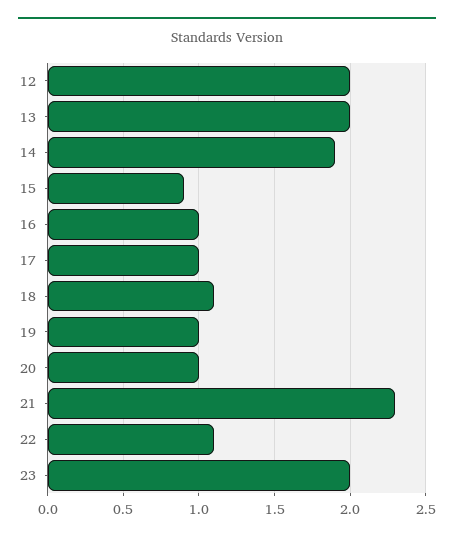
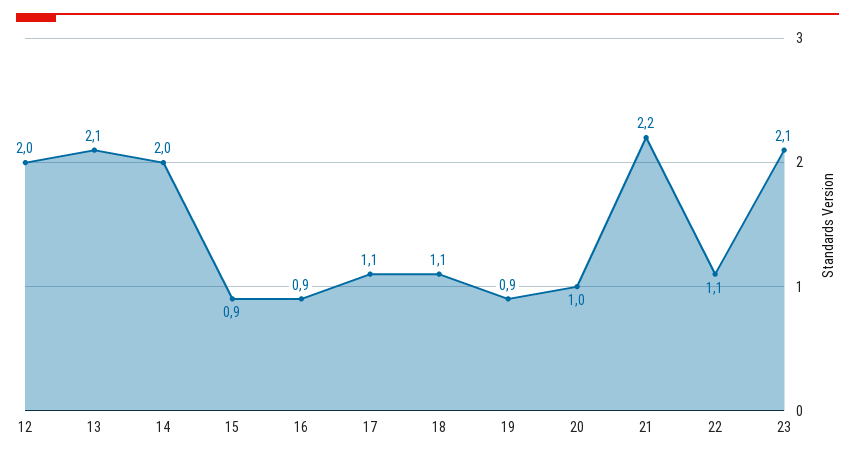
  {
    "12": 2,
-   "13": 2,
+   "13": 2.1,
-   "14": 1.9,
+   "14": 2,
    "15": 0.9,
-   "16": 1,
+   "16": 0.9,
-   "17": 1,
+   "17": 1.1,
    "18": 1.1,
-   "19": 1,
+   "19": 0.9,
    "20": 1,
-   "21": 2.3,
+   "21": 2.2,
    "22": 1.1,
-   "23": 2
+   "23": 2.1
  }

